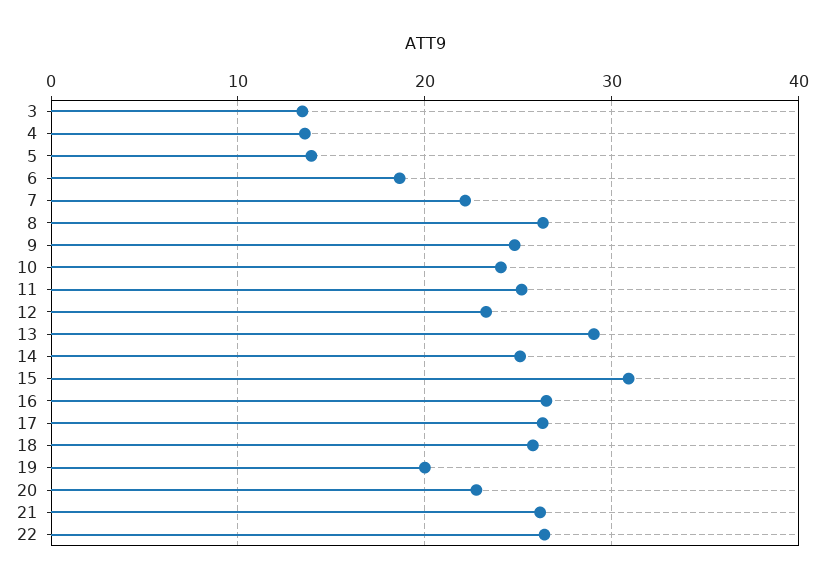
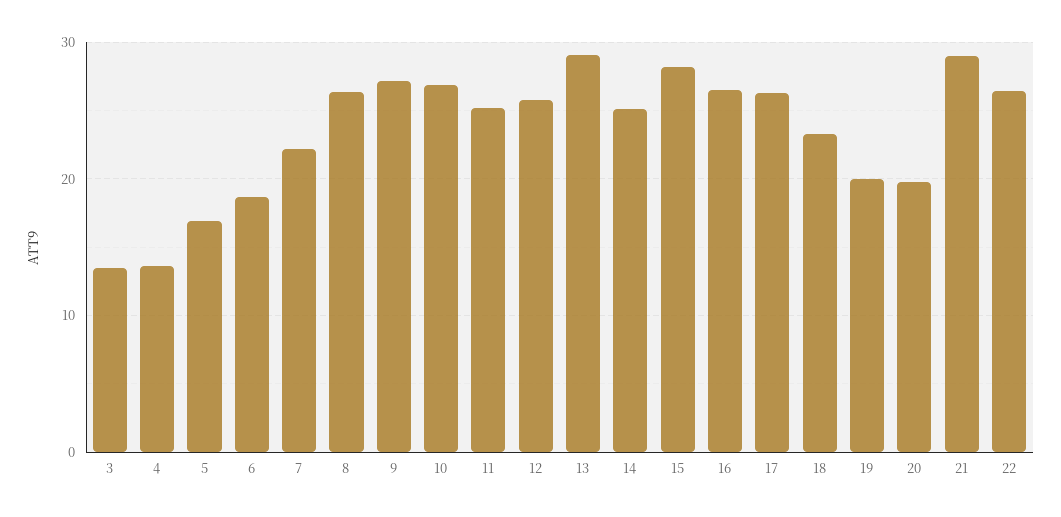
  {
    "3": 13,
    "4": 14,
-   "5": 14,
+   "5": 17,
    "6": 19,
    "7": 22,
    "8": 26,
-   "9": 25,
+   "9": 27,
-   "10": 24,
+   "10": 27,
    "11": 25,
-   "12": 23,
+   "12": 26,
    "13": 29,
    "14": 25,
-   "15": 31,
+   "15": 28,
    "16": 27,
    "17": 26,
-   "18": 26,
+   "18": 23,
    "19": 20,
-   "20": 23,
+   "20": 20,
-   "21": 26,
+   "21": 29,
    "22": 26
  }

